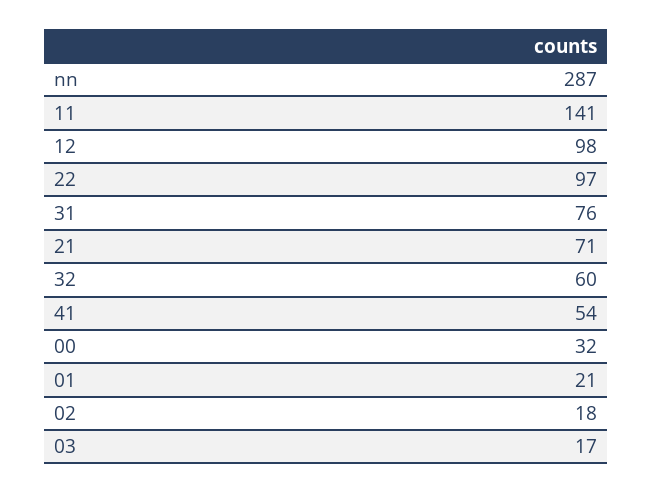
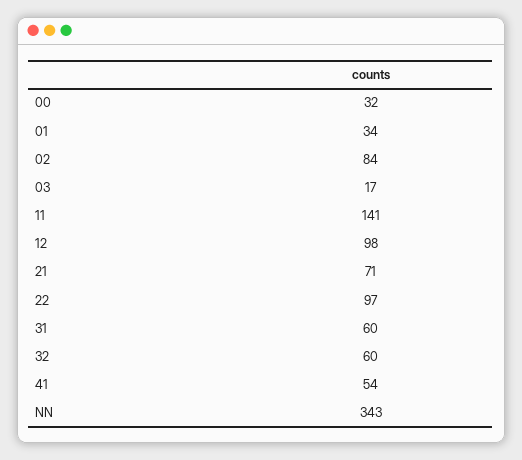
  {
-   "nn": 287,
+   "nn": 343,
    "11": 141,
    "12": 98,
    "22": 97,
-   "31": 76,
+   "31": 60,
    "21": 71,
    "32": 60,
    "41": 54,
    "00": 32,
-   "01": 21,
+   "01": 34,
-   "02": 18,
+   "02": 84,
    "03": 17
  }

